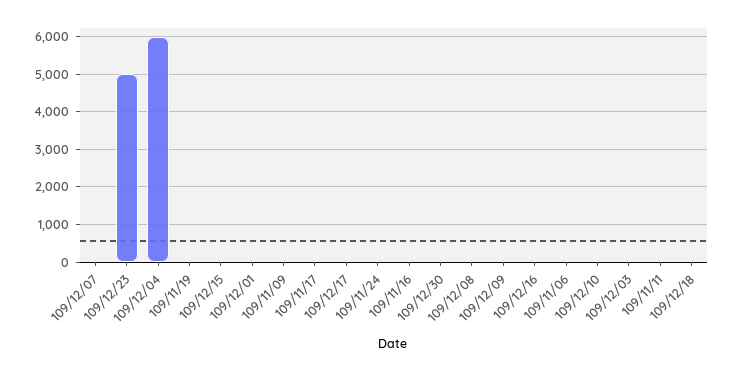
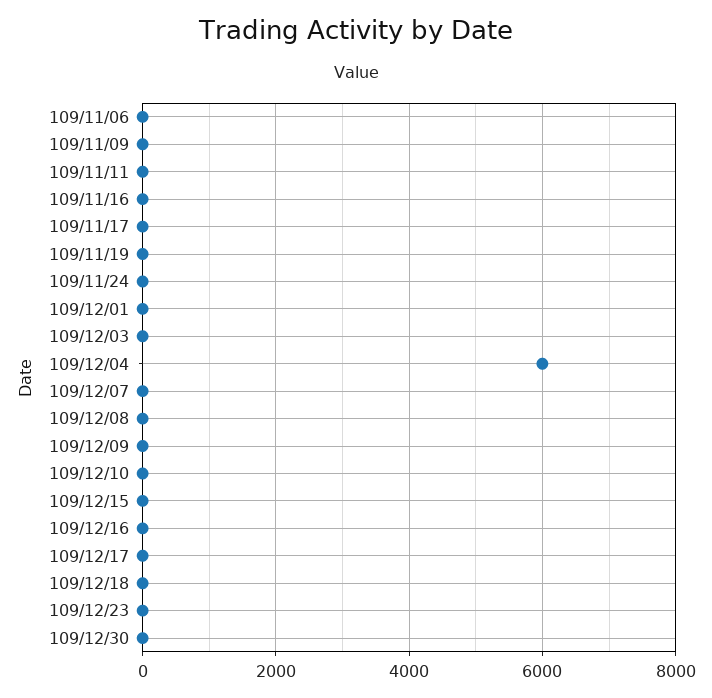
  {
    "109/12/07": 0,
-   "109/12/23": 5000,
+   "109/12/23": 0,
    "109/12/04": 6000,
    "109/11/19": 0,
    "109/12/15": 0,
    "109/12/01": 0,
    "109/11/09": 0,
    "109/11/17": 0,
    "109/12/17": 0,
    "109/11/24": 0,
    "109/11/16": 0,
    "109/12/30": 0,
    "109/12/08": 0,
    "109/12/09": 0,
    "109/12/16": 0,
    "109/11/06": 0,
    "109/12/10": 0,
    "109/12/03": 0,
    "109/11/11": 0,
    "109/12/18": 0
  }

